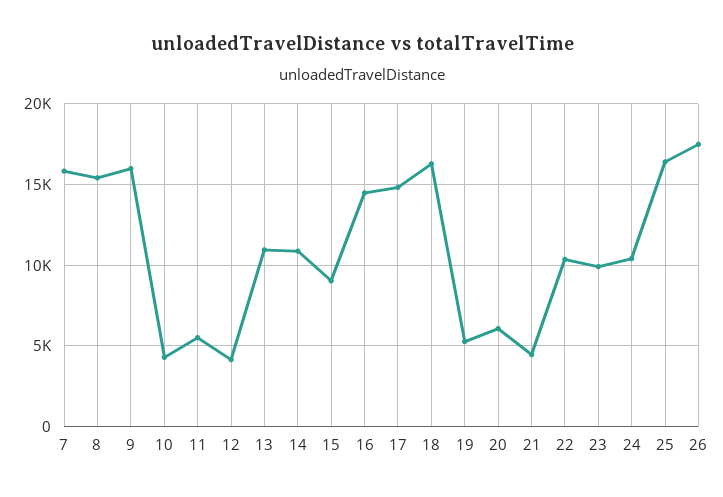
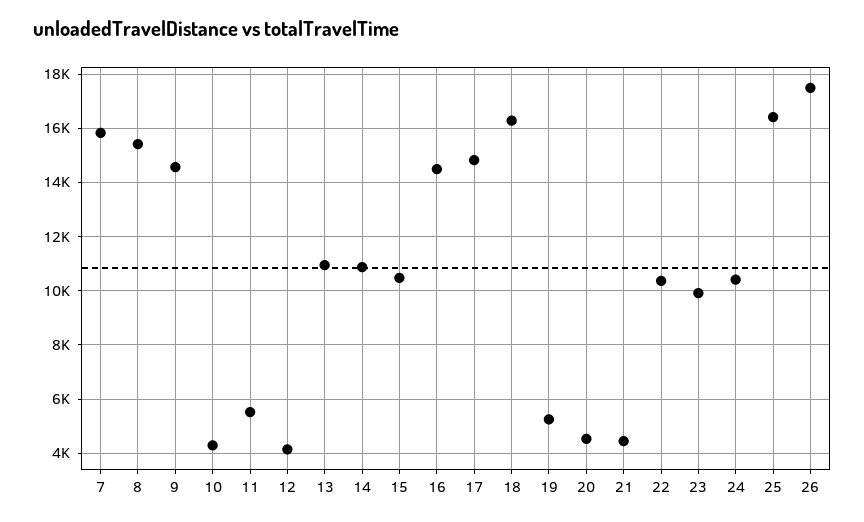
  {
    "7": 15750,
    "8": 15500,
-   "9": 16000,
+   "9": 14500,
    "10": 4250,
    "11": 5500,
    "12": 4250,
    "13": 11000,
    "14": 11000,
-   "15": 9000,
+   "15": 10500,
    "16": 14500,
    "17": 14750,
    "18": 16250,
    "19": 5250,
-   "20": 6000,
+   "20": 4500,
    "21": 4500,
    "22": 10250,
    "23": 10000,
    "24": 10500,
    "25": 16500,
    "26": 17500
  }

